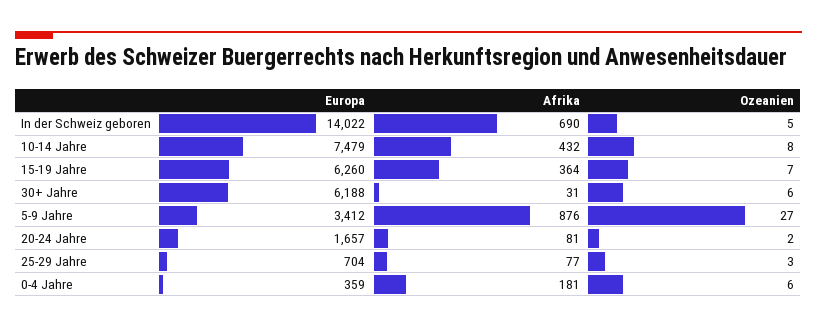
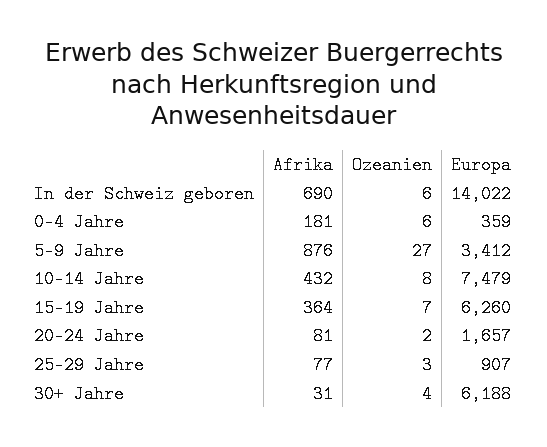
  {
    "Europa": {
      "In der Schweiz geboren": 14022,
      "10-14 Jahre": 7479,
      "15-19 Jahre": 6260,
      "30+ Jahre": 6188,
      "5-9 Jahre": 3412,
      "20-24 Jahre": 1657,
-     "25-29 Jahre": 704,
+     "25-29 Jahre": 907,
      "0-4 Jahre": 359
    },
    "Afrika": {
      "In der Schweiz geboren": 690,
      "10-14 Jahre": 432,
      "15-19 Jahre": 364,
      "30+ Jahre": 31,
      "5-9 Jahre": 876,
      "20-24 Jahre": 81,
      "25-29 Jahre": 77,
      "0-4 Jahre": 181
    },
    "Ozeanien": {
-     "In der Schweiz geboren": 5,
+     "In der Schweiz geboren": 6,
      "10-14 Jahre": 8,
      "15-19 Jahre": 7,
-     "30+ Jahre": 6,
+     "30+ Jahre": 4,
      "5-9 Jahre": 27,
      "20-24 Jahre": 2,
      "25-29 Jahre": 3,
      "0-4 Jahre": 6
    }
  }

